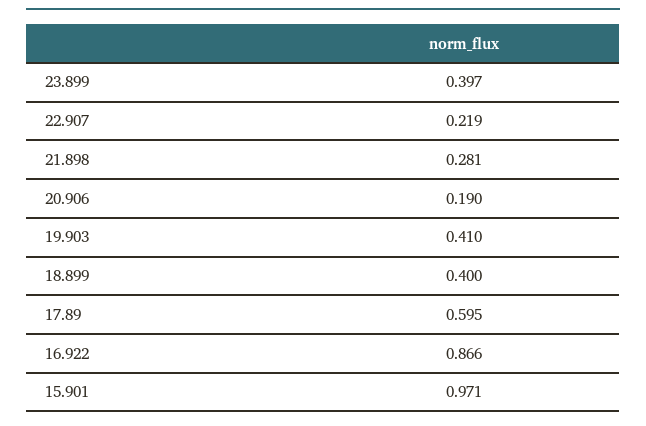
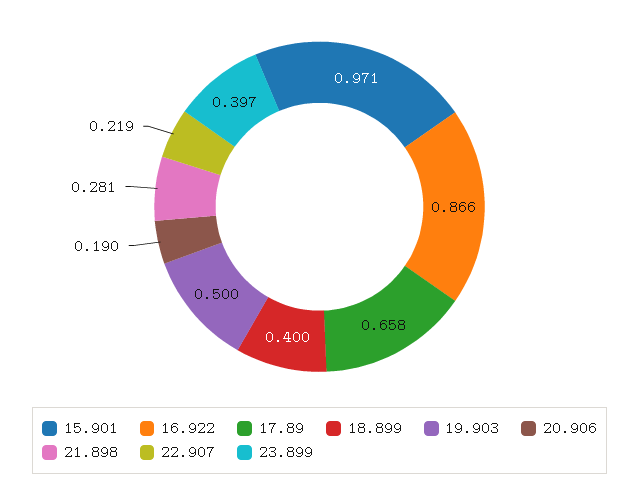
  {
    "23.899": 0.397,
    "22.907": 0.219,
    "21.898": 0.281,
    "20.906": 0.19,
-   "19.903": 0.41,
+   "19.903": 0.5,
    "18.899": 0.4,
-   "17.89": 0.595,
+   "17.89": 0.658,
    "16.922": 0.866,
    "15.901": 0.971
  }

